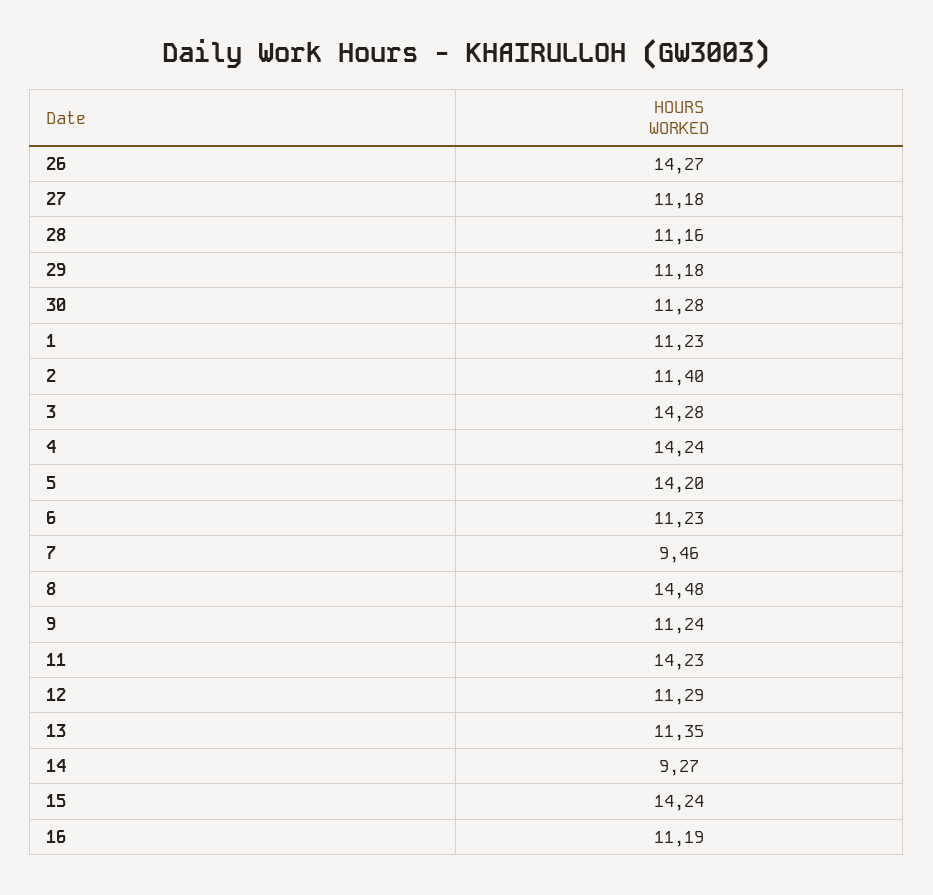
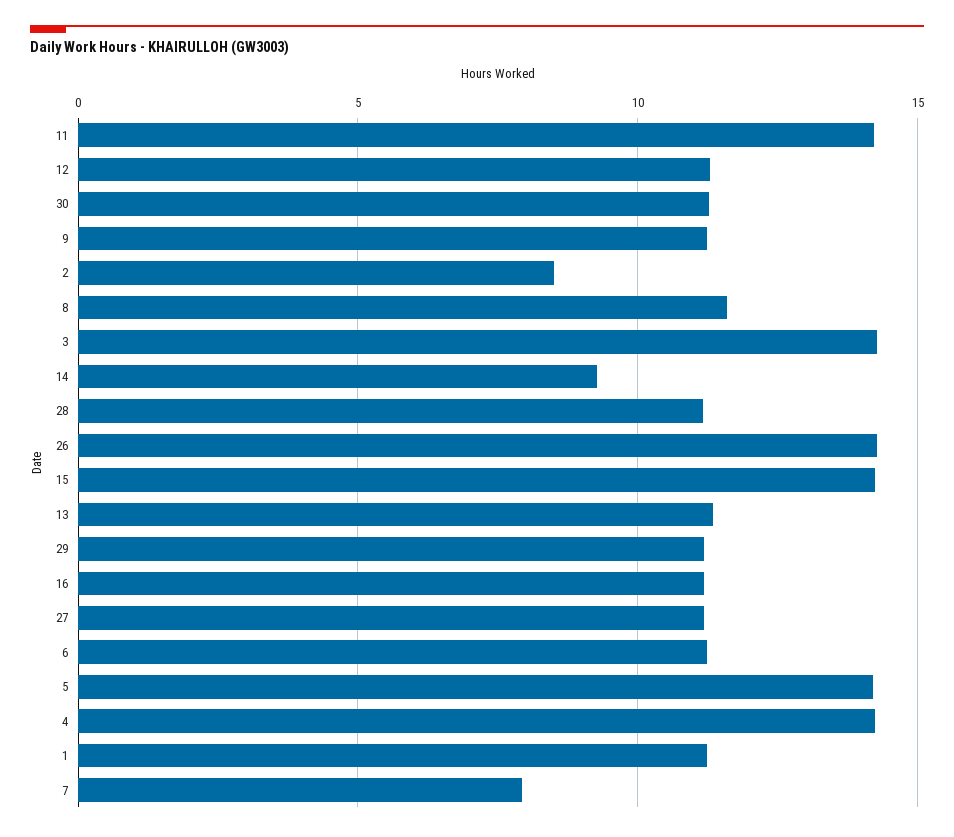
  {
    "26": 14.27,
    "27": 11.18,
    "28": 11.16,
    "29": 11.18,
    "30": 11.28,
    "1": 11.23,
-   "2": 11.4,
+   "2": 8.5,
    "3": 14.28,
    "4": 14.24,
    "5": 14.2,
    "6": 11.23,
-   "7": 9.46,
+   "7": 8,
-   "8": 14.48,
+   "8": 11.5,
    "9": 11.24,
    "11": 14.23,
    "12": 11.29,
    "13": 11.35,
    "14": 9.27,
    "15": 14.24,
    "16": 11.19
  }

